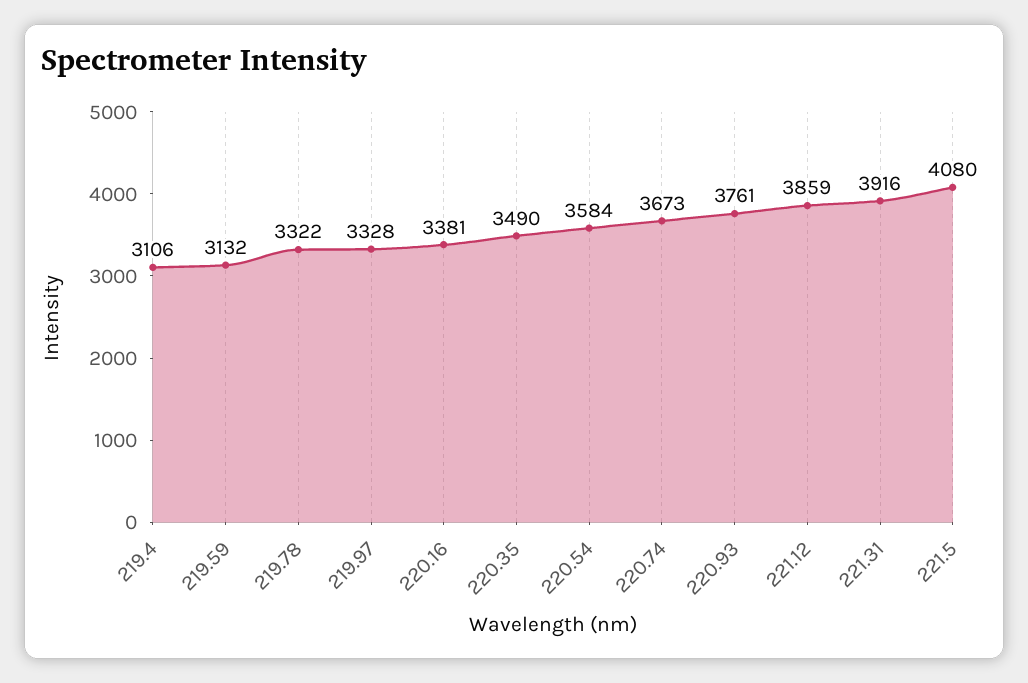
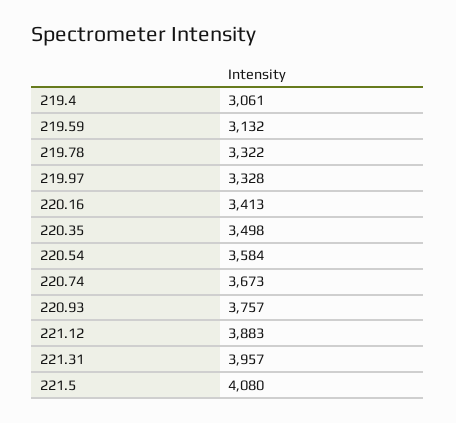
  {
-   "219.4": 3106,
+   "219.4": 3061,
    "219.59": 3132,
    "219.78": 3322,
    "219.97": 3328,
-   "220.16": 3381,
+   "220.16": 3413,
-   "220.35": 3490,
+   "220.35": 3498,
    "220.54": 3584,
    "220.74": 3673,
-   "220.93": 3761,
+   "220.93": 3757,
-   "221.12": 3859,
+   "221.12": 3883,
-   "221.31": 3916,
+   "221.31": 3957,
    "221.5": 4080
  }

